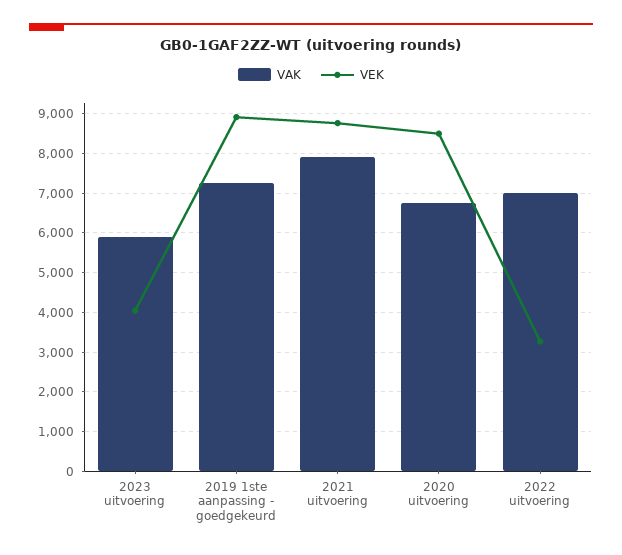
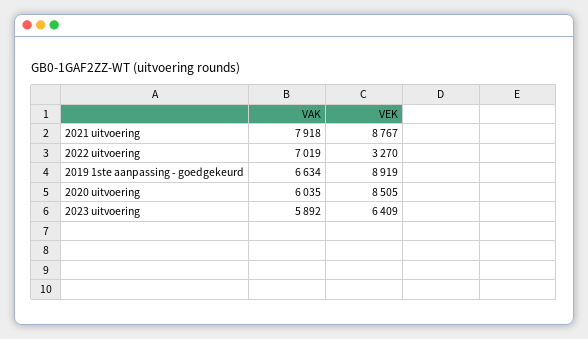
  {
    "VAK": {
      "2023 uitvoering": 5892,
-     "2019 1ste aanpassing - goedgekeurd": 7200,
+     "2019 1ste aanpassing - goedgekeurd": 6634,
      "2021 uitvoering": 7918,
-     "2020 uitvoering": 6800,
+     "2020 uitvoering": 6035,
      "2022 uitvoering": 7019
    },
    "VEK": {
-     "2023 uitvoering": 4000,
+     "2023 uitvoering": 6409,
      "2019 1ste aanpassing - goedgekeurd": 8919,
      "2021 uitvoering": 8767,
      "2020 uitvoering": 8505,
      "2022 uitvoering": 3270
    }
  }

